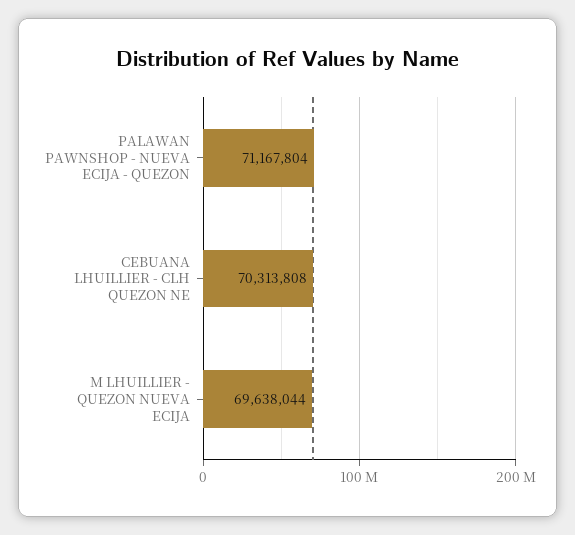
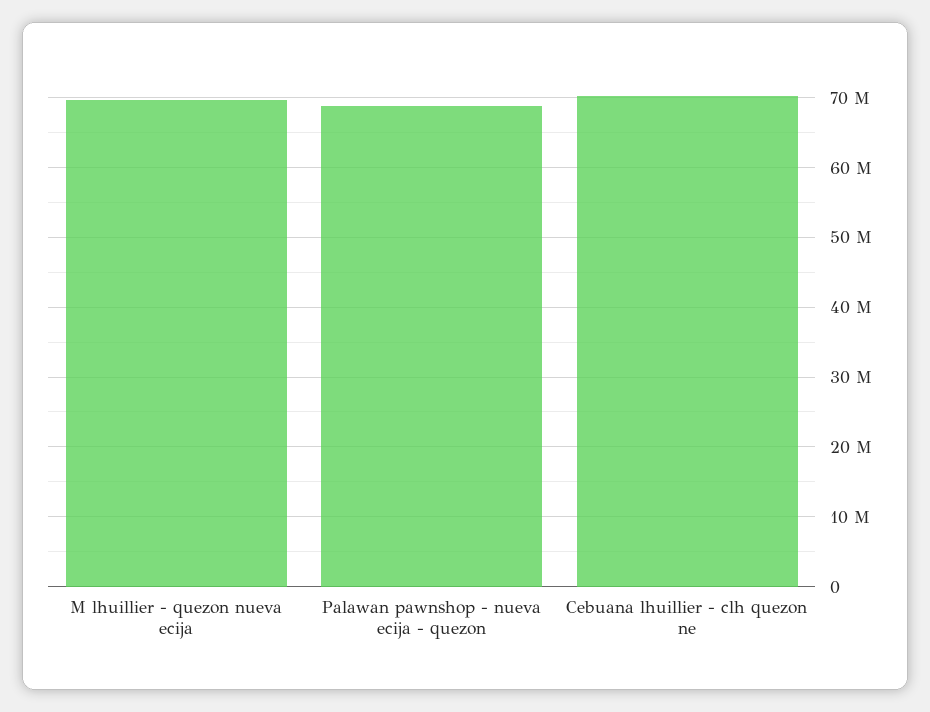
  {
-   "PALAWAN PAWNSHOP - NUEVA ECIJA - QUEZON": 71167804,
+   "PALAWAN PAWNSHOP - NUEVA ECIJA - QUEZON": 69000000,
    "CEBUANA LHUILLIER - CLH QUEZON NE": 70313808,
    "M LHUILLIER - QUEZON NUEVA ECIJA": 69638044
  }

